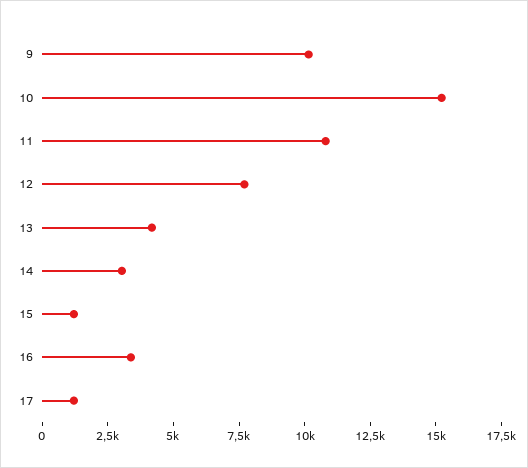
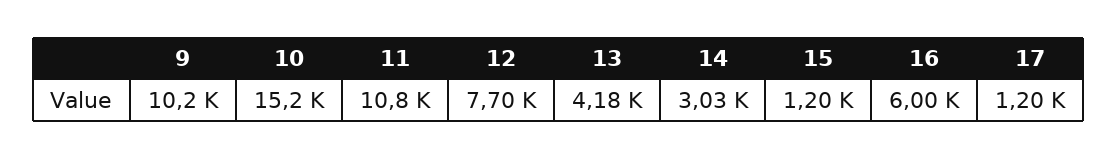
  {
    "9": 10200,
    "10": 15200,
    "11": 10800,
    "12": 7700,
    "13": 4180,
    "14": 3030,
    "15": 1200,
-   "16": 3500,
+   "16": 6000,
    "17": 1200
  }

